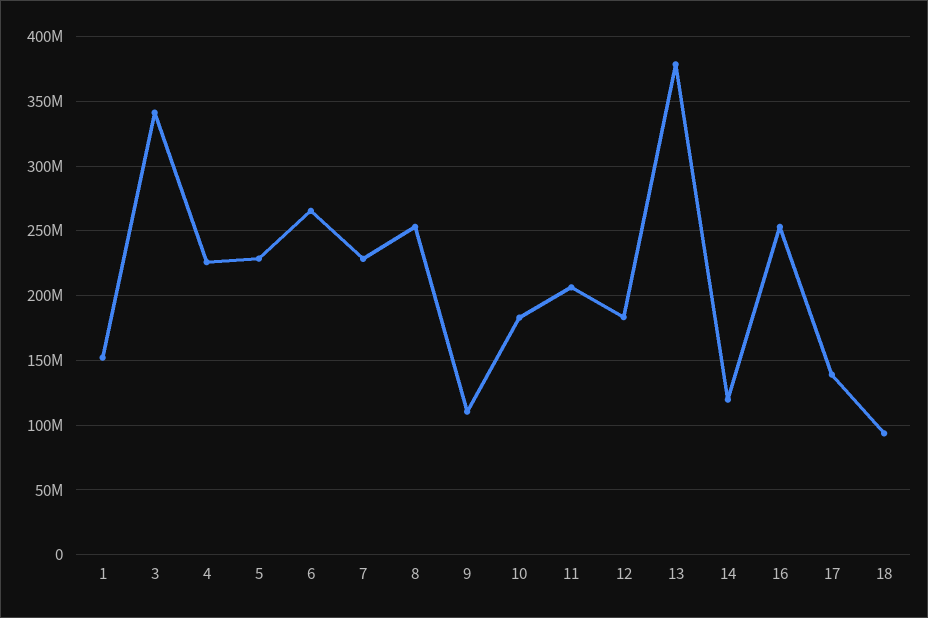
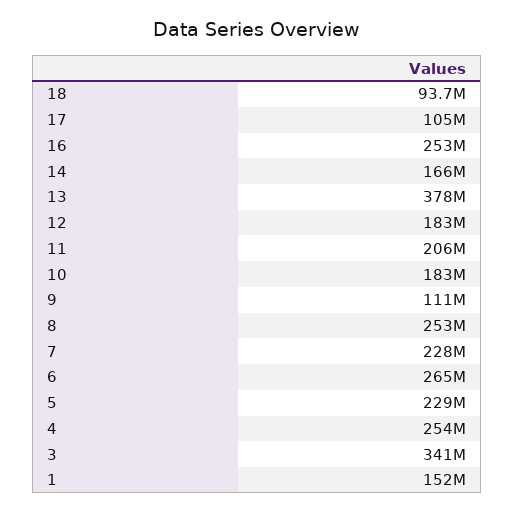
  {
    "1": 152000000,
    "3": 341000000,
-   "4": 225000000,
+   "4": 254000000,
    "5": 229000000,
    "6": 265000000,
    "7": 228000000,
    "8": 253000000,
    "9": 111000000,
    "10": 183000000,
    "11": 206000000,
    "12": 183000000,
    "13": 378000000,
-   "14": 120000000,
+   "14": 166000000,
    "16": 253000000,
-   "17": 140000000,
+   "17": 105000000,
    "18": 93700000
  }

